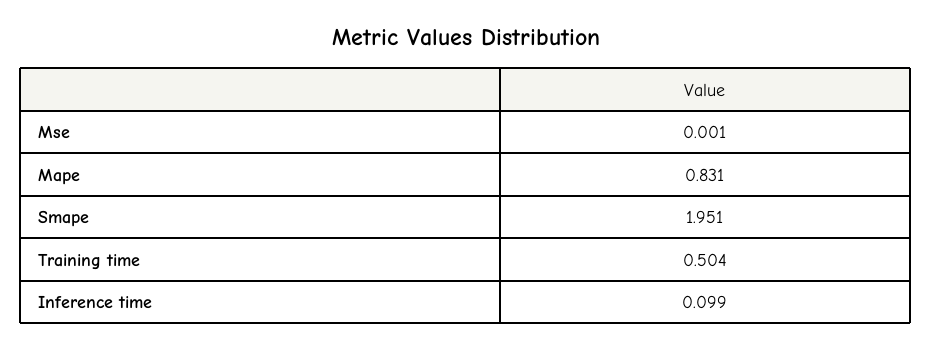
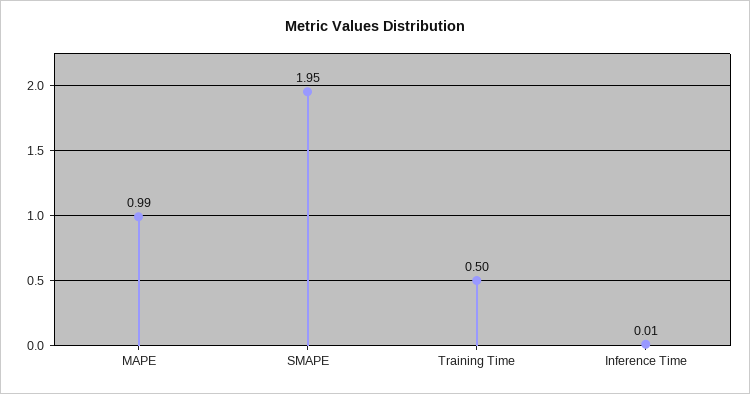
  {
-   "Mse": 0.001,
-   "Mape": 0.831,
+   "Mape": 0.99,
    "Smape": 1.951,
    "Training time": 0.504,
-   "Inference time": 0.099
+   "Inference time": 0.01
  }

